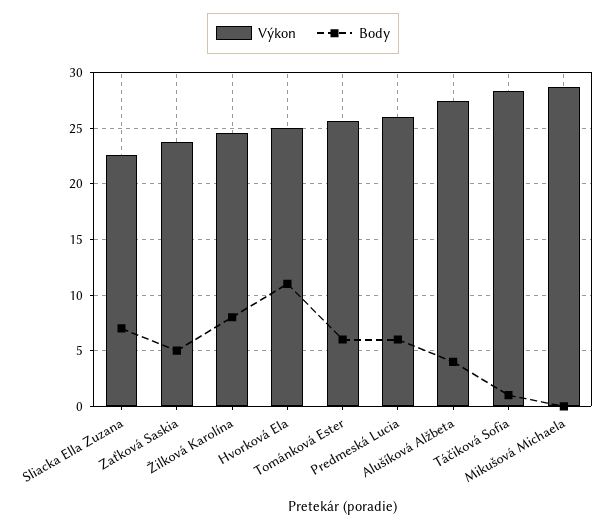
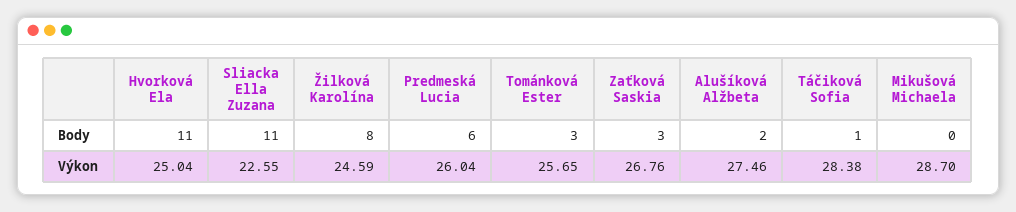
  {
    "Výkon": {
      "Sliacka Ella Zuzana": 22.55,
-     "Zaťková Saskia": 24,
+     "Zaťková Saskia": 26.76,
      "Žilková Karolína": 24.59,
      "Hvorková Ela": 25.04,
      "Tománková Ester": 25.65,
      "Predmeská Lucia": 26.04,
      "Alušíková Alžbeta": 27.46,
      "Táčiková Sofia": 28.38,
      "Mikušová Michaela": 28.7
    },
    "Body": {
-     "Sliacka Ella Zuzana": 7,
+     "Sliacka Ella Zuzana": 11,
-     "Zaťková Saskia": 5,
+     "Zaťková Saskia": 3,
      "Žilková Karolína": 8,
      "Hvorková Ela": 11,
-     "Tománková Ester": 6,
+     "Tománková Ester": 3,
      "Predmeská Lucia": 6,
-     "Alušíková Alžbeta": 4,
+     "Alušíková Alžbeta": 2,
      "Táčiková Sofia": 1,
      "Mikušová Michaela": 0
    }
  }

